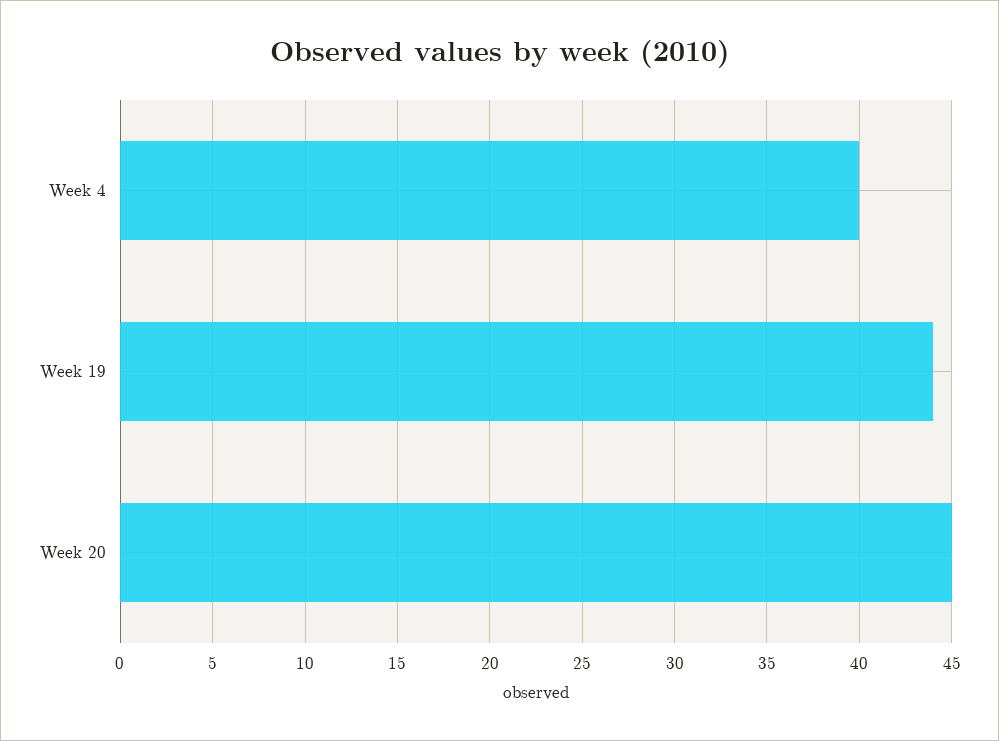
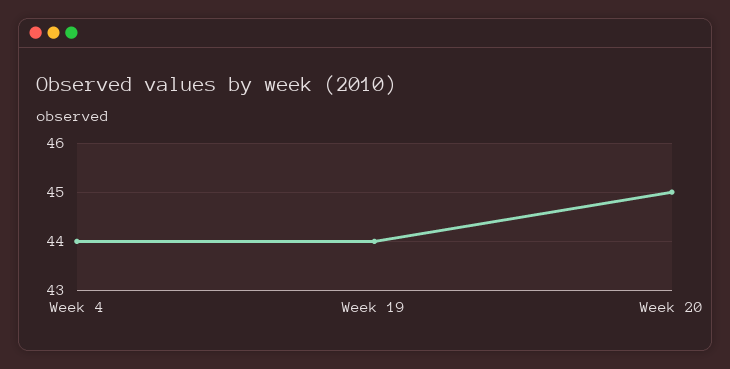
  {
-   "Week 4": 40,
+   "Week 4": 44,
    "Week 19": 44,
    "Week 20": 45
  }

